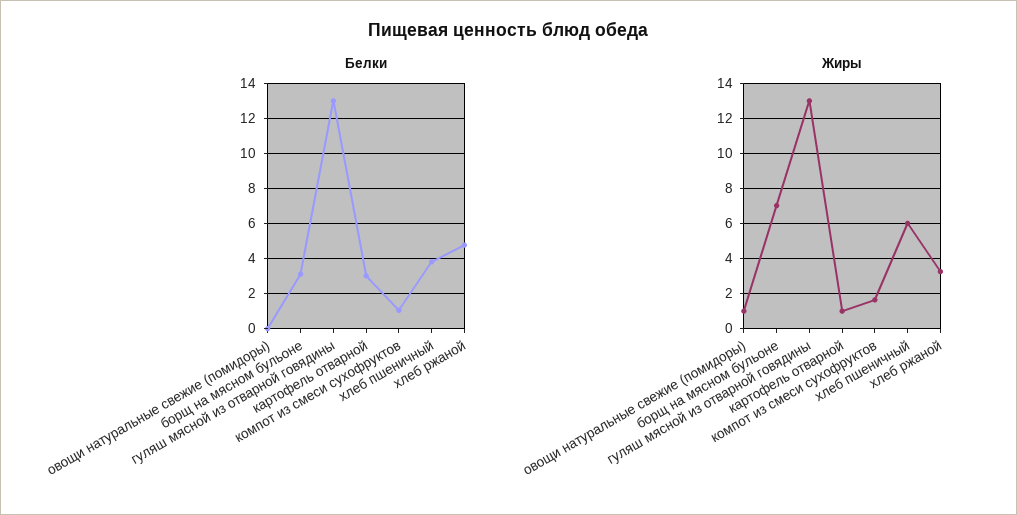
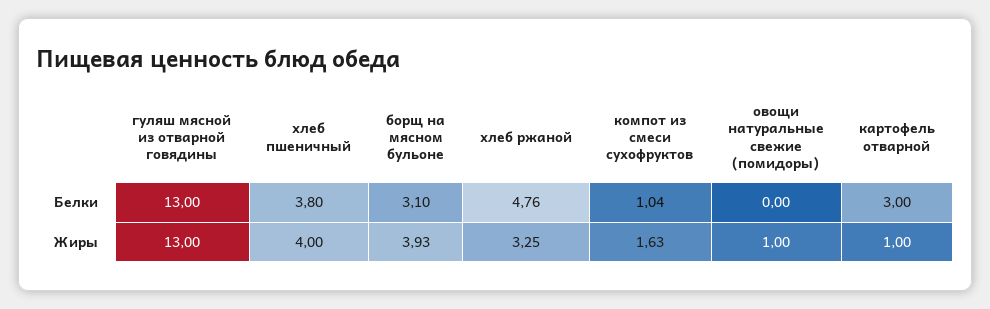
  {
    "Белки": {
      "овощи натуральные свежие (помидоры)": 0,
      "борщ на мясном бульоне": 3.1,
      "гуляш мясной из отварной говядины": 13,
      "картофель отварной": 3,
      "компот из смеси сухофруктов": 1.04,
      "хлеб пшеничный": 3.8,
      "хлеб ржаной": 4.76
    },
    "Жиры": {
      "овощи натуральные свежие (помидоры)": 1,
-     "борщ на мясном бульоне": 7,
+     "борщ на мясном бульоне": 3.93,
      "гуляш мясной из отварной говядины": 13,
      "картофель отварной": 1,
      "компот из смеси сухофруктов": 1.63,
-     "хлеб пшеничный": 6,
+     "хлеб пшеничный": 4,
      "хлеб ржаной": 3.25
    }
  }

